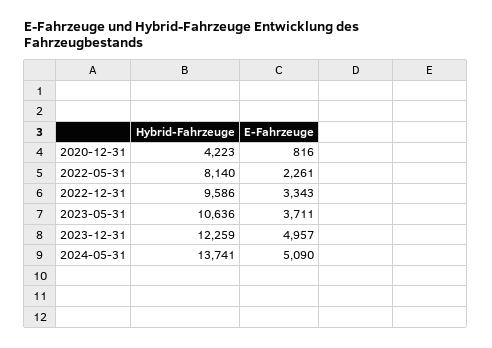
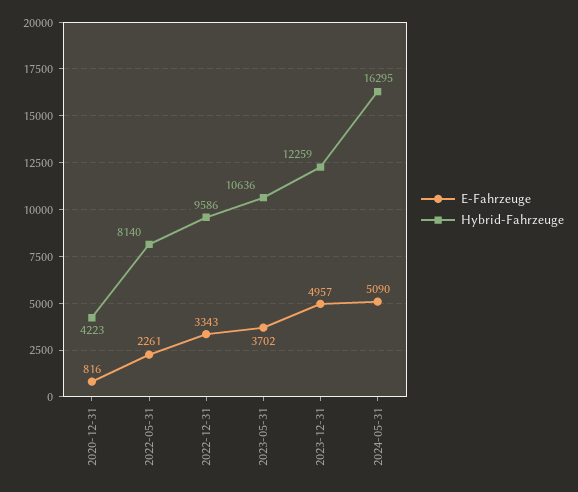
  {
    "Hybrid-Fahrzeuge": {
      "2020-12-31": 4223,
      "2022-05-31": 8140,
      "2022-12-31": 9586,
      "2023-05-31": 10636,
      "2023-12-31": 12259,
-     "2024-05-31": 13741
+     "2024-05-31": 16295
    },
    "E-Fahrzeuge": {
      "2020-12-31": 816,
      "2022-05-31": 2261,
      "2022-12-31": 3343,
-     "2023-05-31": 3711,
+     "2023-05-31": 3702,
      "2023-12-31": 4957,
      "2024-05-31": 5090
    }
  }

